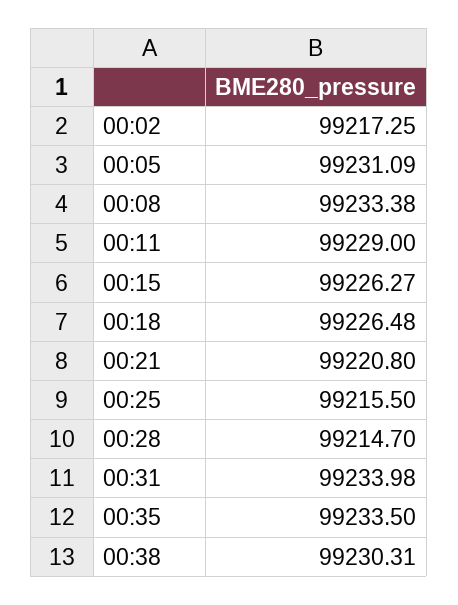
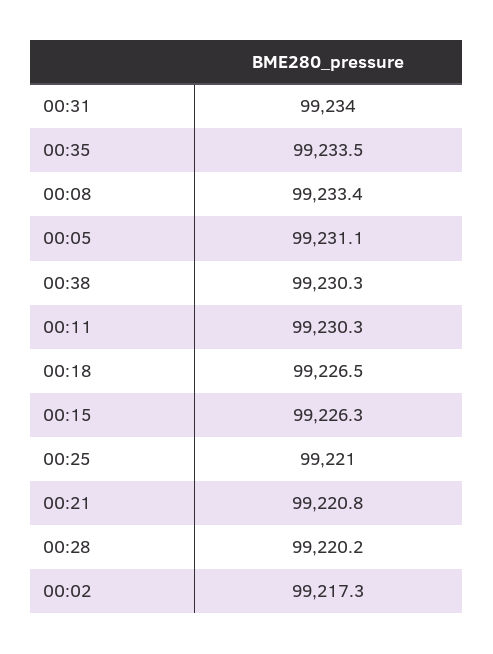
  {
    "00:02": 99217.25,
    "00:05": 99231.09,
    "00:08": 99233.38,
-   "00:11": 99229,
+   "00:11": 99230.3,
    "00:15": 99226.27,
    "00:18": 99226.48,
    "00:21": 99220.8,
-   "00:25": 99215.5,
+   "00:25": 99221,
-   "00:28": 99214.7,
+   "00:28": 99220.2,
    "00:31": 99233.98,
    "00:35": 99233.5,
    "00:38": 99230.31
  }

